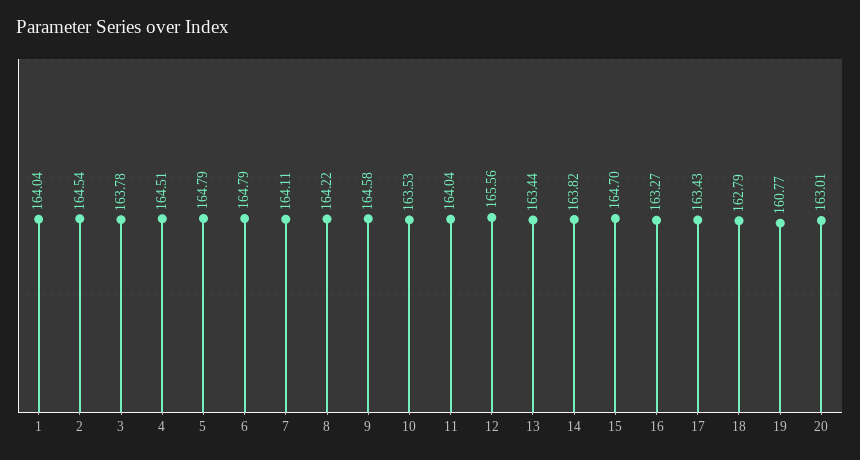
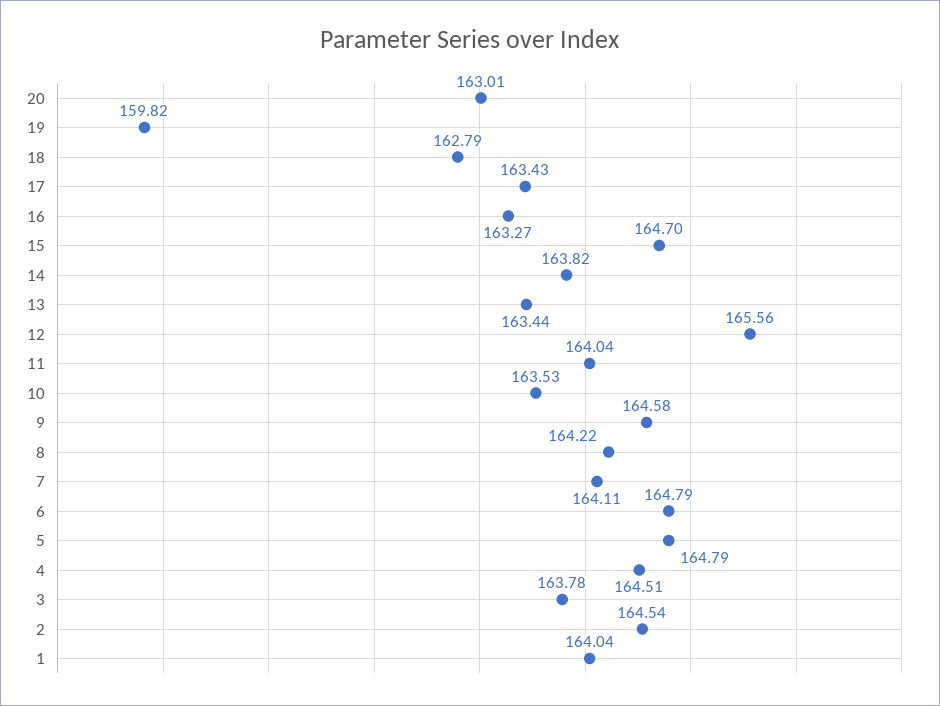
  {
    "1": 164.04,
    "2": 164.54,
    "3": 163.78,
    "4": 164.51,
    "5": 164.79,
    "6": 164.79,
    "7": 164.11,
    "8": 164.22,
    "9": 164.58,
    "10": 163.53,
    "11": 164.04,
    "12": 165.56,
    "13": 163.44,
    "14": 163.82,
    "15": 164.7,
    "16": 163.27,
    "17": 163.43,
    "18": 162.79,
-   "19": 160.77,
+   "19": 159.82,
    "20": 163.01
  }

